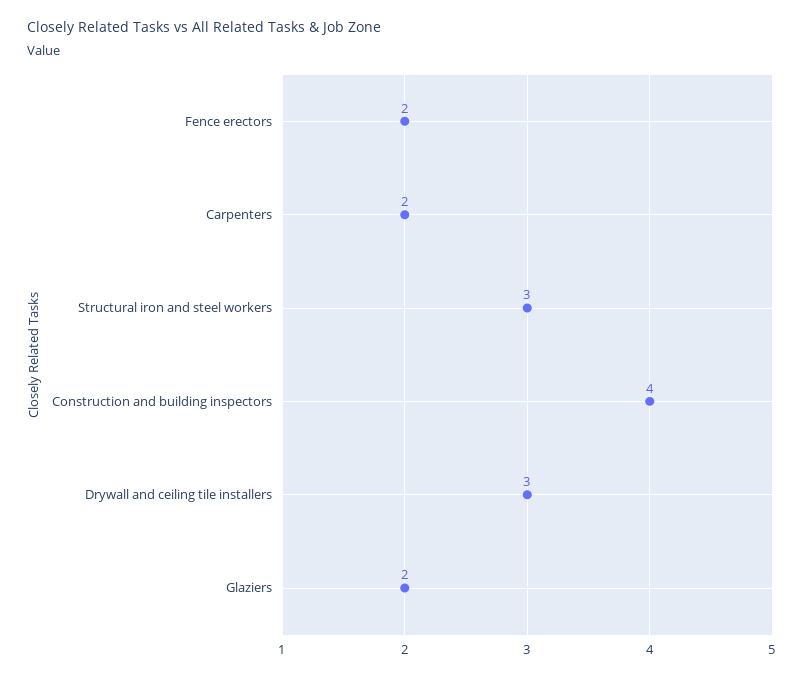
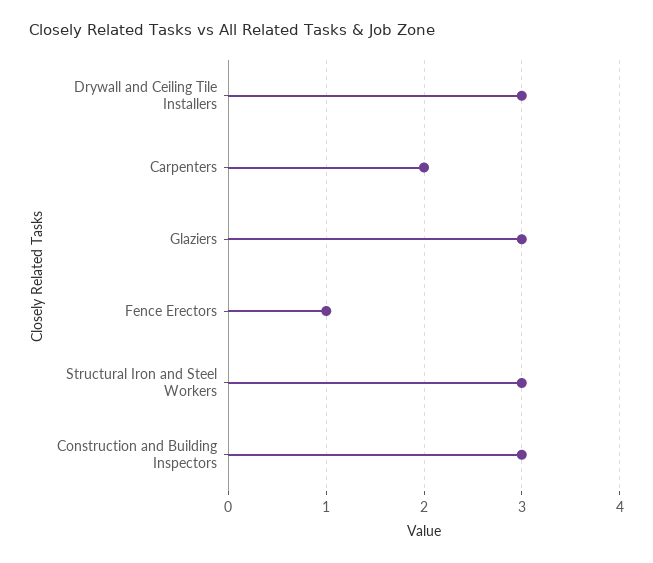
  {
-   "Fence erectors": 2,
+   "Fence erectors": 1,
    "Carpenters": 2,
    "Structural iron and steel workers": 3,
-   "Construction and building inspectors": 4,
+   "Construction and building inspectors": 3,
    "Drywall and ceiling tile installers": 3,
-   "Glaziers": 2
+   "Glaziers": 3
  }

